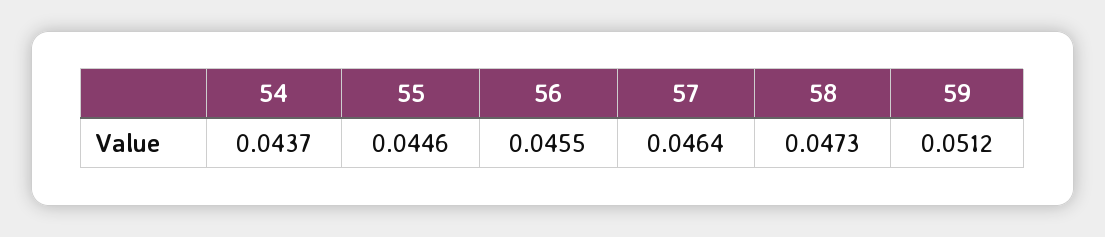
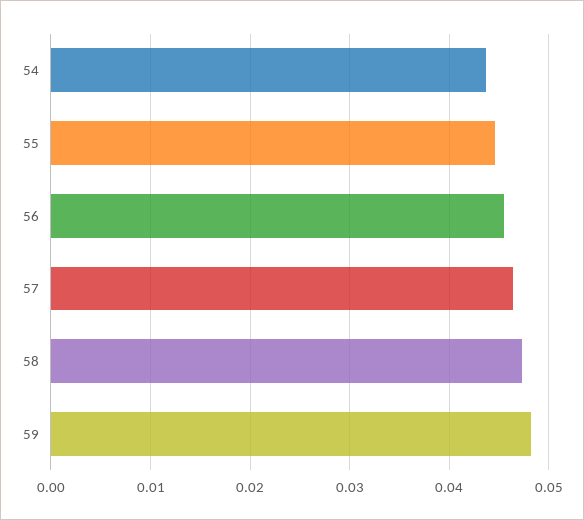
  {
    "54": 0.0437,
    "55": 0.0446,
    "56": 0.0455,
    "57": 0.0464,
    "58": 0.0473,
-   "59": 0.0512
+   "59": 0.048
  }

